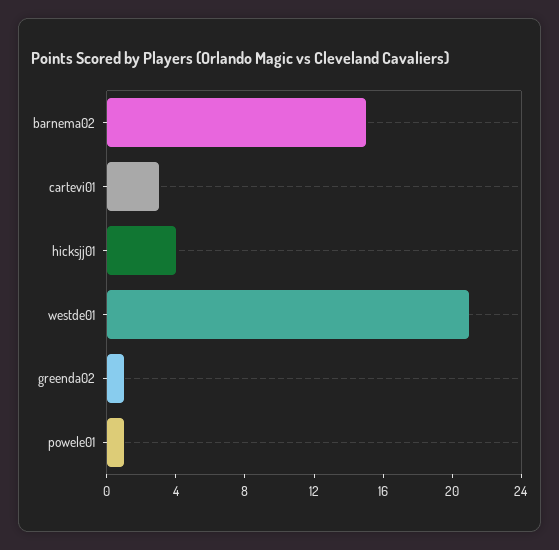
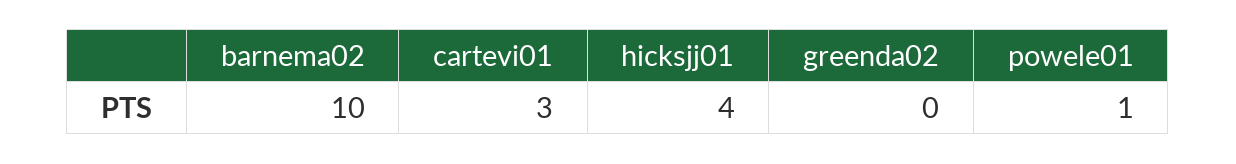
  {
-   "barnema02": 15,
+   "barnema02": 10,
    "cartevi01": 3,
    "hicksjj01": 4,
-   "westde01": 21,
-   "greenda02": 1,
+   "greenda02": 0,
    "powele01": 1
  }

